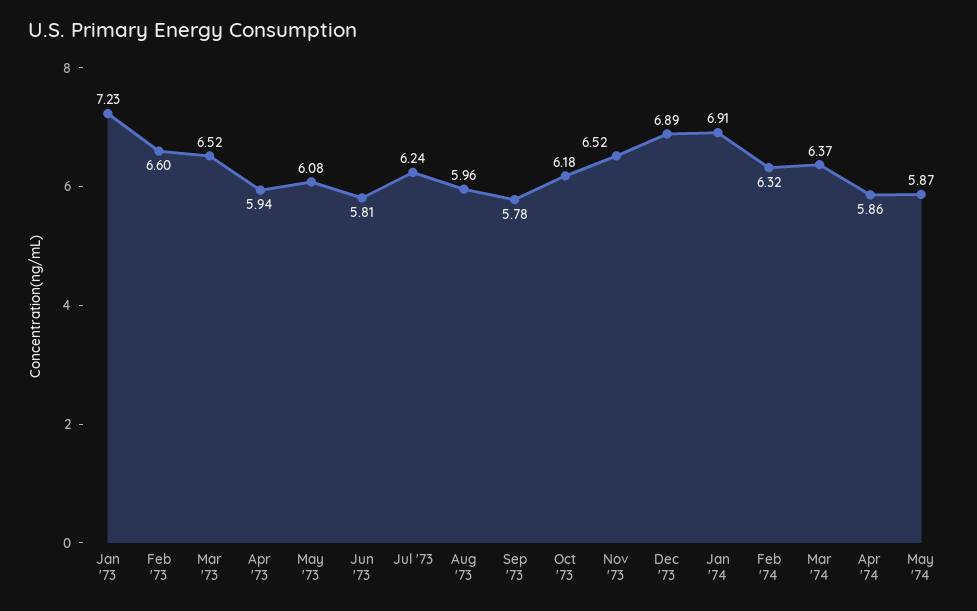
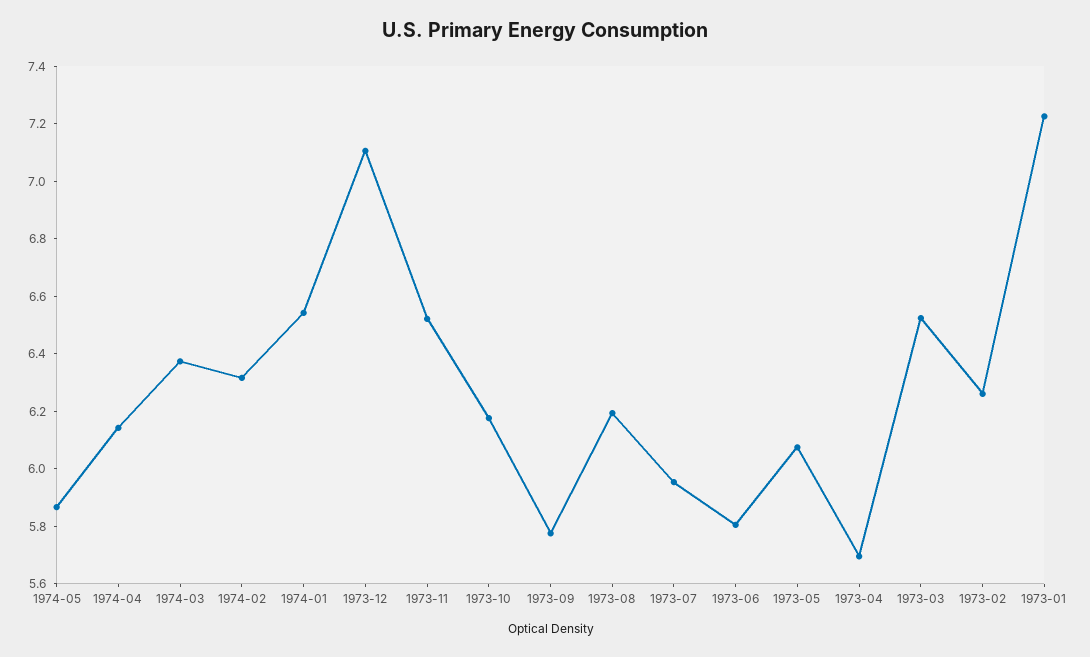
  {
    "Jan '73": 7.23,
-   "Feb '73": 6.6,
+   "Feb '73": 6.25,
    "Mar '73": 6.52,
-   "Apr '73": 5.94,
+   "Apr '73": 5.7,
    "May '73": 6.08,
    "Jun '73": 5.81,
-   "Jul '73": 6.24,
+   "Jul '73": 5.95,
-   "Aug '73": 5.96,
+   "Aug '73": 6.2,
    "Sep '73": 5.78,
    "Oct '73": 6.18,
    "Nov '73": 6.52,
-   "Dec '73": 6.89,
+   "Dec '73": 7.1,
-   "Jan '74": 6.91,
+   "Jan '74": 6.55,
    "Feb '74": 6.32,
    "Mar '74": 6.37,
-   "Apr '74": 5.86,
+   "Apr '74": 6.15,
    "May '74": 5.87
  }

